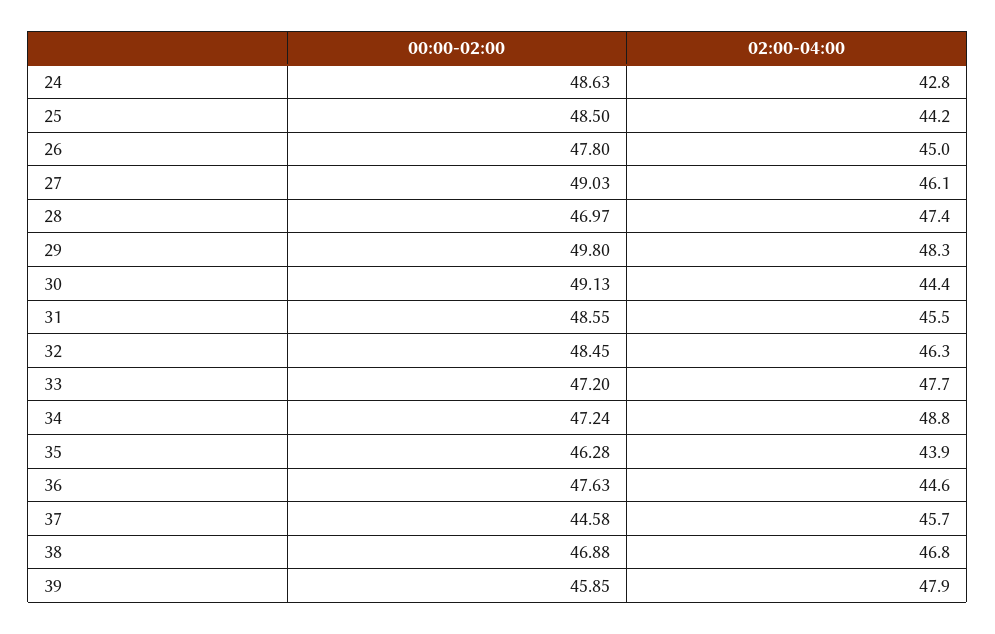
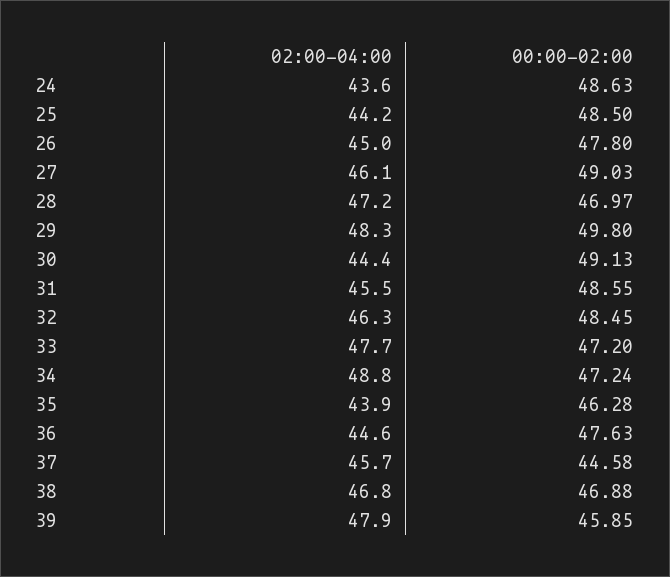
  {
    "00:00-02:00": {
      "24": 48.63,
      "25": 48.5,
      "26": 47.8,
      "27": 49.03,
      "28": 46.97,
      "29": 49.8,
      "30": 49.13,
      "31": 48.55,
      "32": 48.45,
      "33": 47.2,
      "34": 47.24,
      "35": 46.28,
      "36": 47.63,
      "37": 44.58,
      "38": 46.88,
      "39": 45.85
    },
    "02:00-04:00": {
-     "24": 42.8,
+     "24": 43.6,
      "25": 44.2,
      "26": 45,
      "27": 46.1,
-     "28": 47.4,
+     "28": 47.2,
      "29": 48.3,
      "30": 44.4,
      "31": 45.5,
      "32": 46.3,
      "33": 47.7,
      "34": 48.8,
      "35": 43.9,
      "36": 44.6,
      "37": 45.7,
      "38": 46.8,
      "39": 47.9
    }
  }

